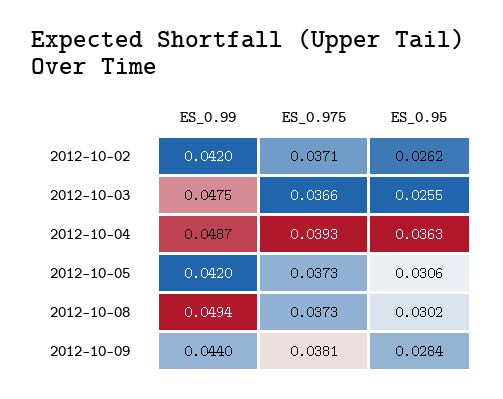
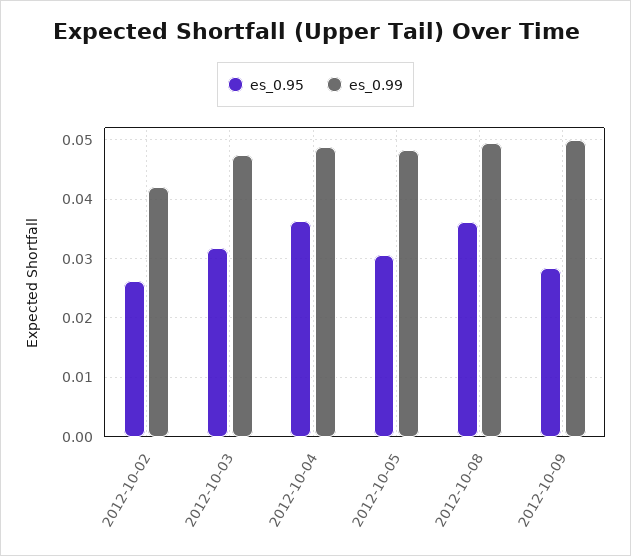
  {
    "ES_0.99": {
      "2012-10-02": 0.042,
      "2012-10-03": 0.0475,
      "2012-10-04": 0.0487,
-     "2012-10-05": 0.042,
+     "2012-10-05": 0.048,
      "2012-10-08": 0.0494,
-     "2012-10-09": 0.044
+     "2012-10-09": 0.05
    },
-   "ES_0.975": {
-     "2012-10-02": 0.0371,
-     "2012-10-03": 0.0366,
-     "2012-10-04": 0.0393,
-     "2012-10-05": 0.0373,
-     "2012-10-08": 0.0373,
-     "2012-10-09": 0.0381
-   },
    "ES_0.95": {
      "2012-10-02": 0.0262,
-     "2012-10-03": 0.0255,
+     "2012-10-03": 0.032,
      "2012-10-04": 0.0363,
      "2012-10-05": 0.0306,
-     "2012-10-08": 0.0302,
+     "2012-10-08": 0.036,
      "2012-10-09": 0.0284
    }
  }

